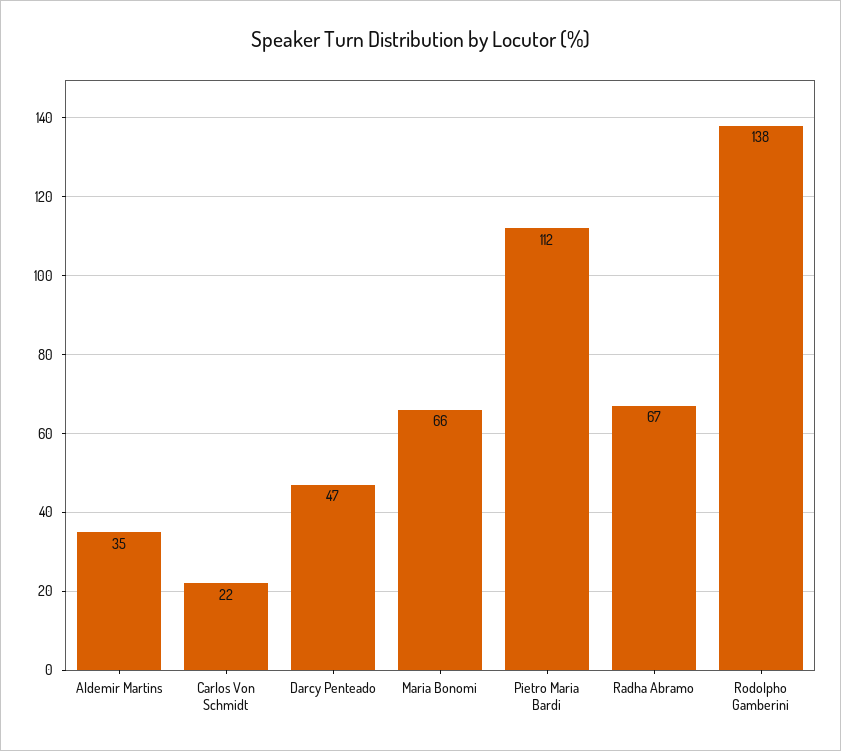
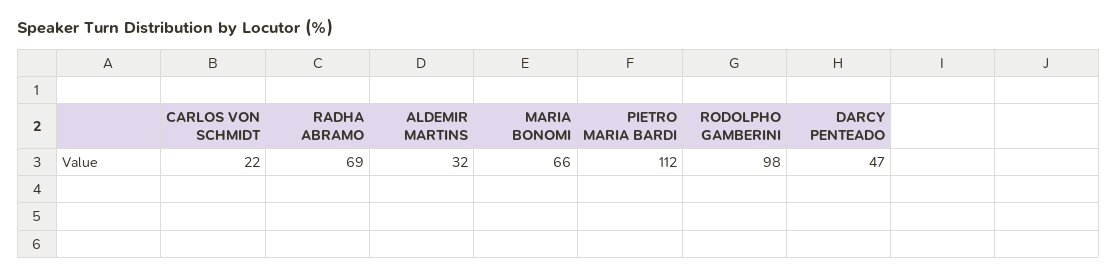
  {
-   "Aldemir Martins": 35,
+   "Aldemir Martins": 32,
    "Carlos Von Schmidt": 22,
    "Darcy Penteado": 47,
    "Maria Bonomi": 66,
    "Pietro Maria Bardi": 112,
-   "Radha Abramo": 67,
+   "Radha Abramo": 69,
-   "Rodolpho Gamberini": 138
+   "Rodolpho Gamberini": 98
  }

